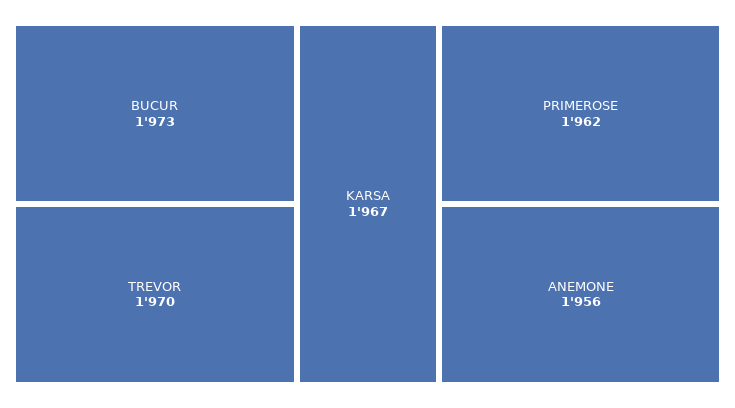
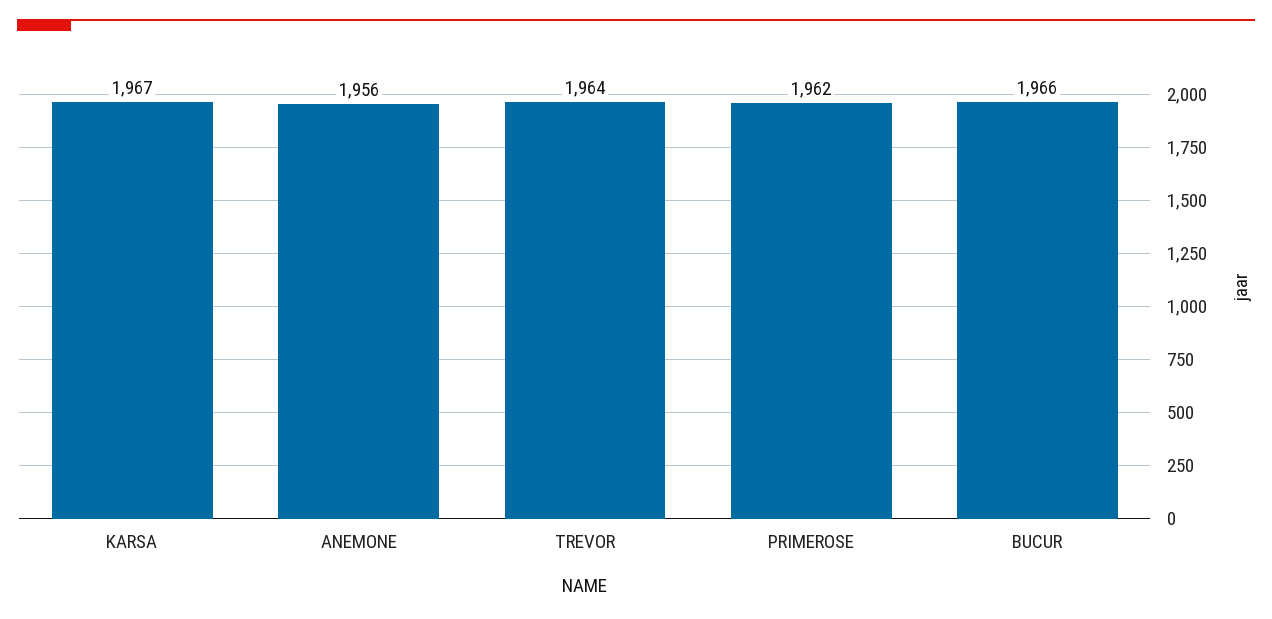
  {
-   "BUCUR": 1973,
+   "BUCUR": 1966,
-   "TREVOR": 1970,
+   "TREVOR": 1964,
    "KARSA": 1967,
    "PRIMEROSE": 1962,
    "ANEMONE": 1956
  }

